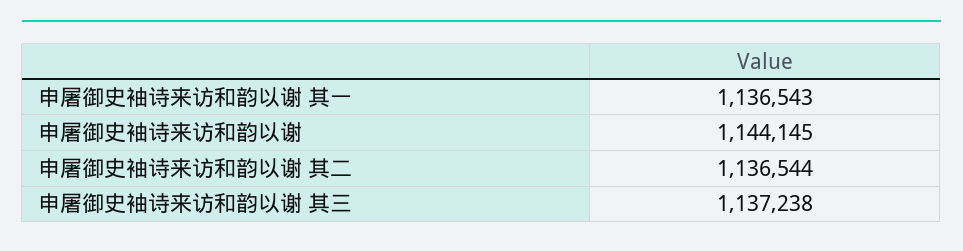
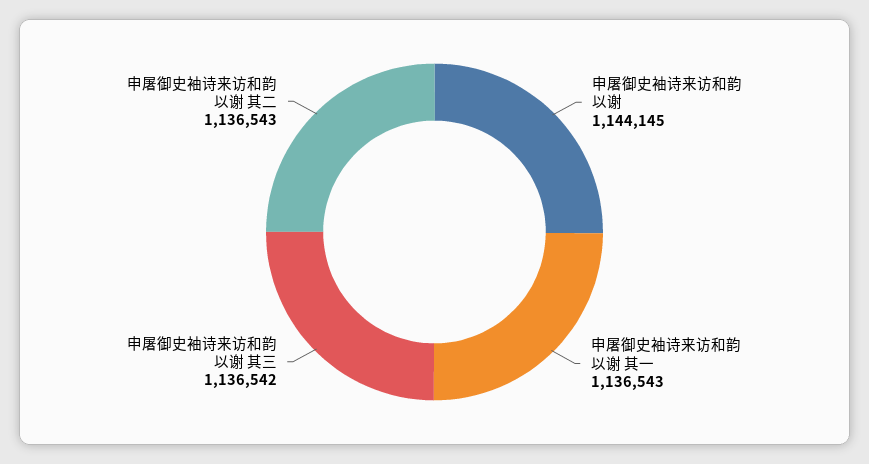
  {
    "申屠御史袖诗来访和韵以谢 其一": 1136543,
    "申屠御史袖诗来访和韵以谢": 1144145,
-   "申屠御史袖诗来访和韵以谢 其二": 1136544,
+   "申屠御史袖诗来访和韵以谢 其二": 1136543,
-   "申屠御史袖诗来访和韵以谢 其三": 1137238
+   "申屠御史袖诗来访和韵以谢 其三": 1136542
  }

